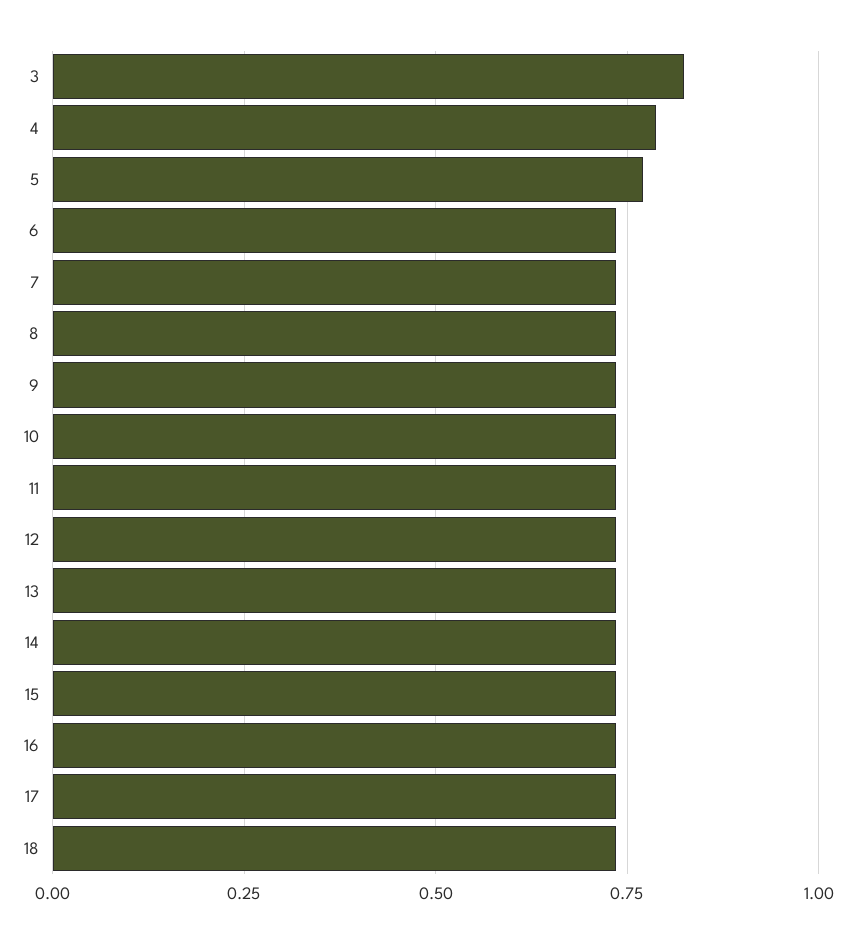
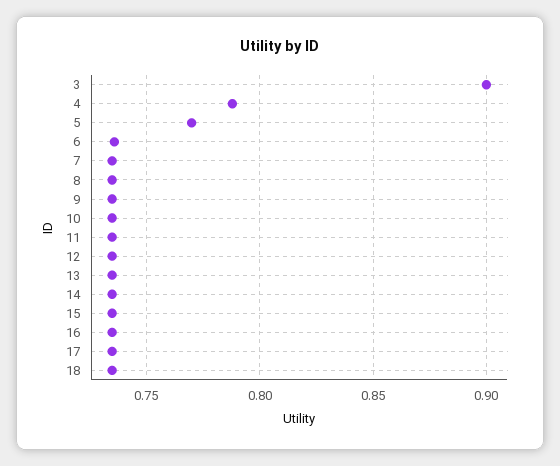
  {
-   "3": 0.825,
+   "3": 0.9,
    "4": 0.79,
    "5": 0.77,
    "6": 0.735,
    "7": 0.735,
    "8": 0.735,
    "9": 0.735,
    "10": 0.735,
    "11": 0.735,
    "12": 0.735,
    "13": 0.735,
    "14": 0.735,
    "15": 0.735,
    "16": 0.735,
    "17": 0.735,
    "18": 0.735
  }

